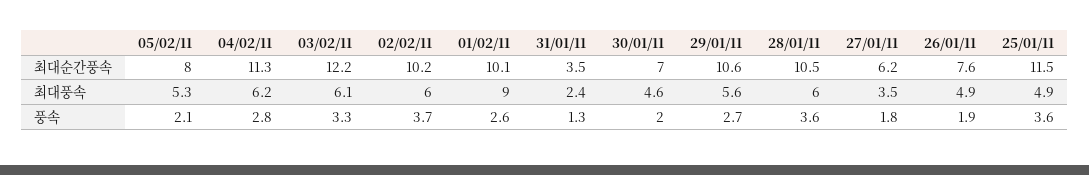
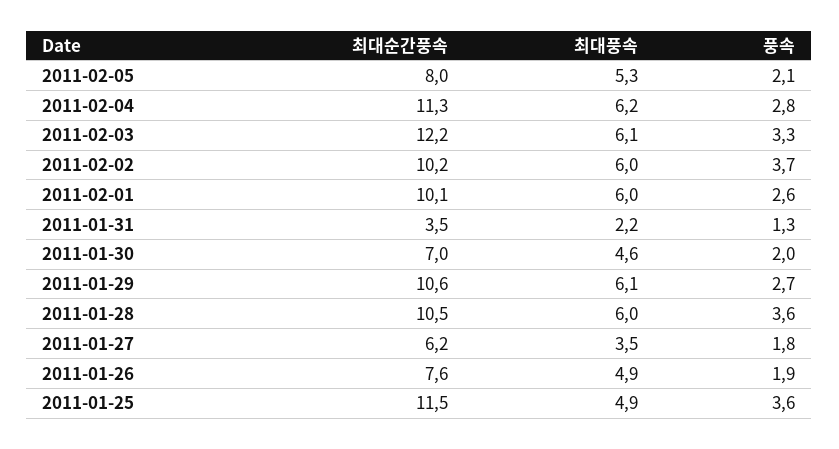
  {
    "05/02/11": {
      "최대순간풍속": 8,
      "최대풍속": 5.3,
      "풍속": 2.1
    },
    "04/02/11": {
      "최대순간풍속": 11.3,
      "최대풍속": 6.2,
      "풍속": 2.8
    },
    "03/02/11": {
      "최대순간풍속": 12.2,
      "최대풍속": 6.1,
      "풍속": 3.3
    },
    "02/02/11": {
      "최대순간풍속": 10.2,
      "최대풍속": 6,
      "풍속": 3.7
    },
    "01/02/11": {
      "최대순간풍속": 10.1,
-     "최대풍속": 9,
+     "최대풍속": 6,
      "풍속": 2.6
    },
    "31/01/11": {
      "최대순간풍속": 3.5,
-     "최대풍속": 2.4,
+     "최대풍속": 2.2,
      "풍속": 1.3
    },
    "30/01/11": {
      "최대순간풍속": 7,
      "최대풍속": 4.6,
      "풍속": 2
    },
    "29/01/11": {
      "최대순간풍속": 10.6,
-     "최대풍속": 5.6,
+     "최대풍속": 6.1,
      "풍속": 2.7
    },
    "28/01/11": {
      "최대순간풍속": 10.5,
      "최대풍속": 6,
      "풍속": 3.6
    },
    "27/01/11": {
      "최대순간풍속": 6.2,
      "최대풍속": 3.5,
      "풍속": 1.8
    },
    "26/01/11": {
      "최대순간풍속": 7.6,
      "최대풍속": 4.9,
      "풍속": 1.9
    },
    "25/01/11": {
      "최대순간풍속": 11.5,
      "최대풍속": 4.9,
      "풍속": 3.6
    }
  }

